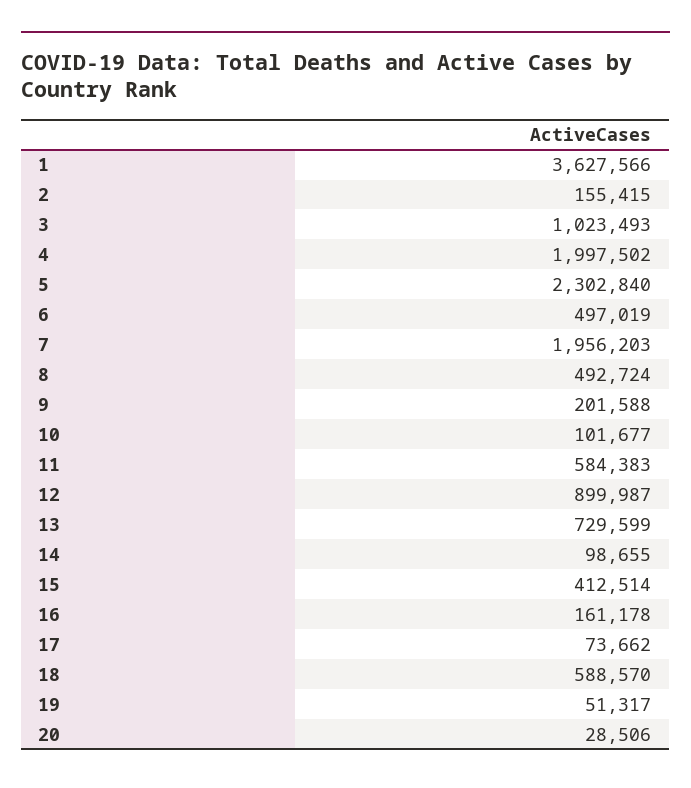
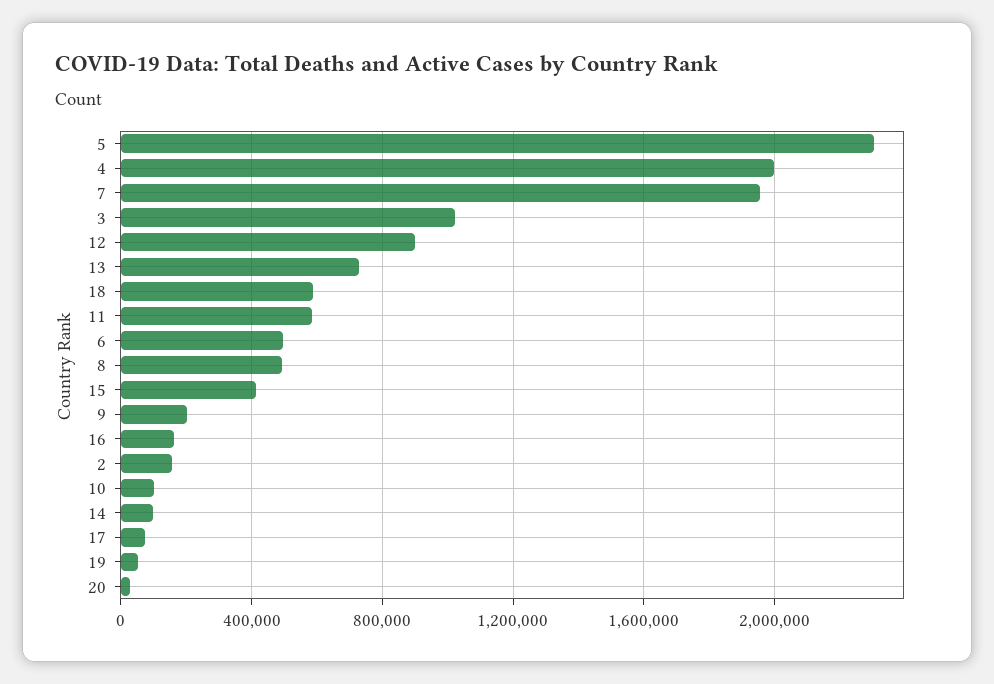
  {
-   "1": 3627566,
    "2": 155415,
    "3": 1023493,
    "4": 1997502,
    "5": 2302840,
    "6": 497019,
    "7": 1956203,
    "8": 492724,
    "9": 201588,
    "10": 101677,
    "11": 584383,
    "12": 899987,
    "13": 729599,
    "14": 98655,
    "15": 412514,
    "16": 161178,
    "17": 73662,
    "18": 588570,
    "19": 51317,
    "20": 28506
  }

